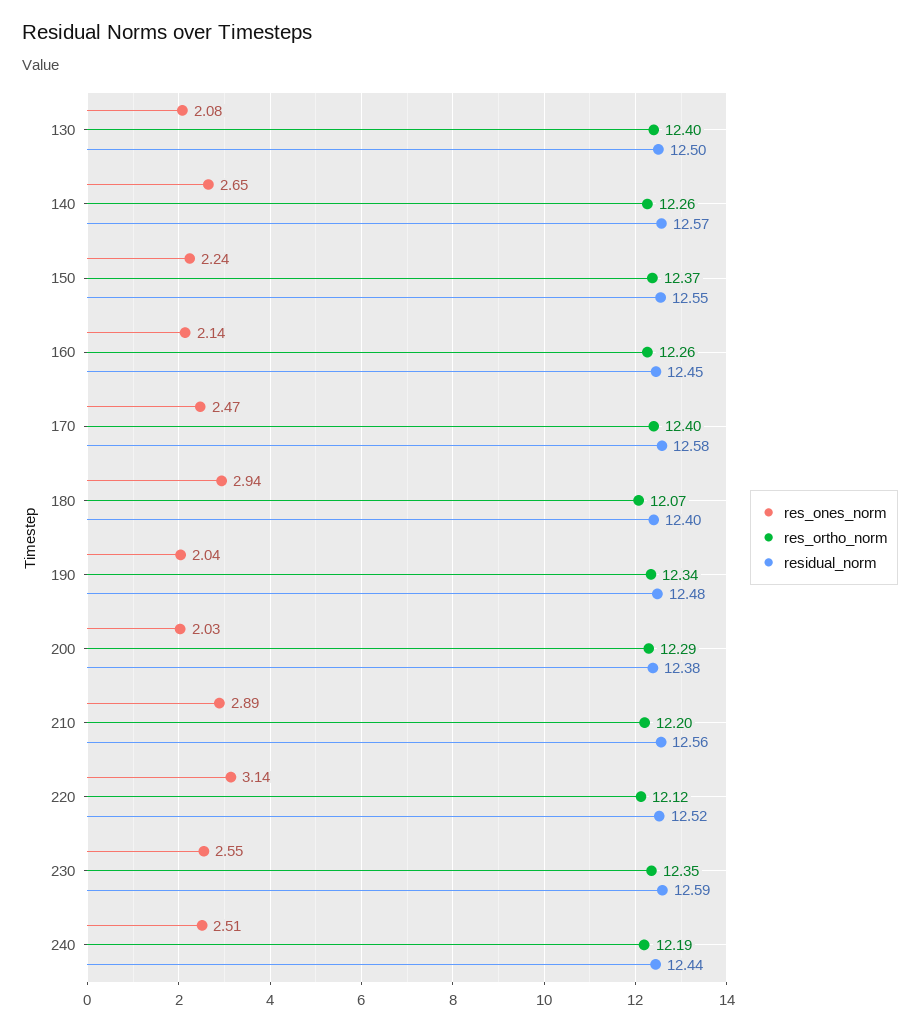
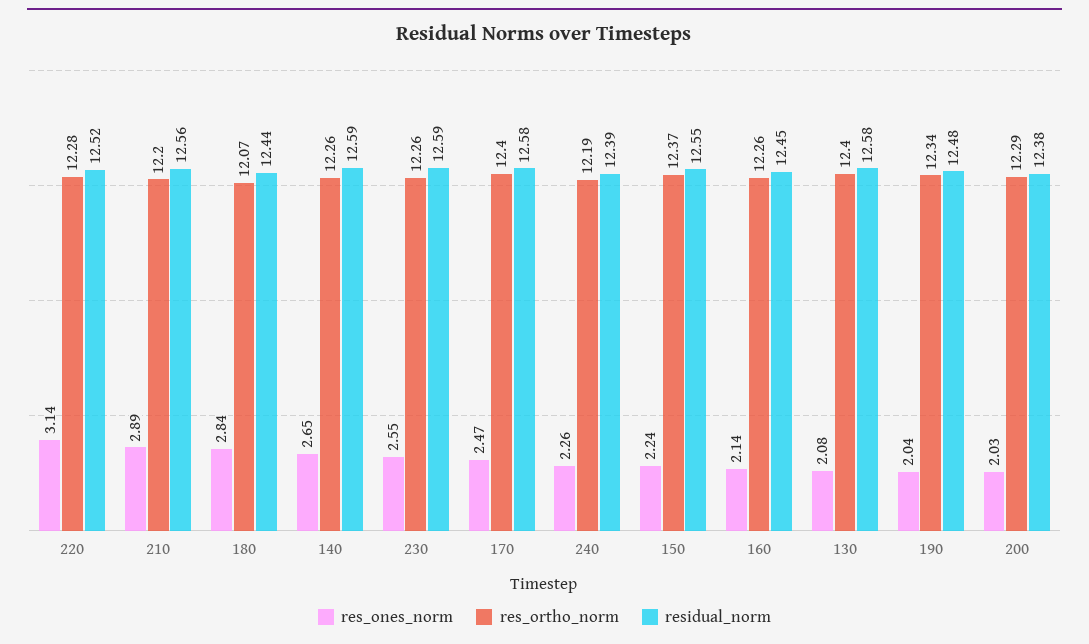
  {
    "res_ones_norm": {
      "130": 2.08,
      "140": 2.65,
      "150": 2.24,
      "160": 2.14,
      "170": 2.47,
-     "180": 2.94,
+     "180": 2.84,
      "190": 2.04,
      "200": 2.03,
      "210": 2.89,
      "220": 3.14,
      "230": 2.55,
-     "240": 2.51
+     "240": 2.26
    },
    "res_ortho_norm": {
      "130": 12.4,
      "140": 12.26,
      "150": 12.37,
      "160": 12.26,
      "170": 12.4,
      "180": 12.07,
      "190": 12.34,
      "200": 12.29,
      "210": 12.2,
-     "220": 12.12,
+     "220": 12.28,
-     "230": 12.35,
+     "230": 12.26,
      "240": 12.19
    },
    "residual_norm": {
-     "130": 12.5,
+     "130": 12.58,
-     "140": 12.57,
+     "140": 12.59,
      "150": 12.55,
      "160": 12.45,
      "170": 12.58,
-     "180": 12.4,
+     "180": 12.44,
      "190": 12.48,
      "200": 12.38,
      "210": 12.56,
      "220": 12.52,
      "230": 12.59,
-     "240": 12.44
+     "240": 12.39
    }
  }

